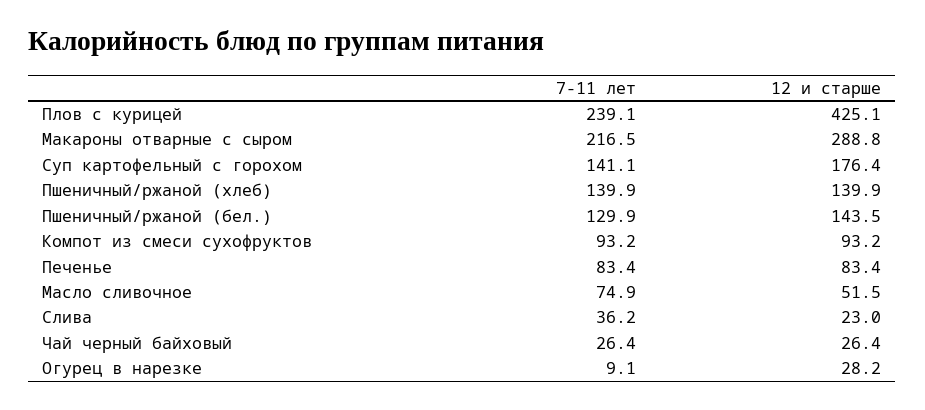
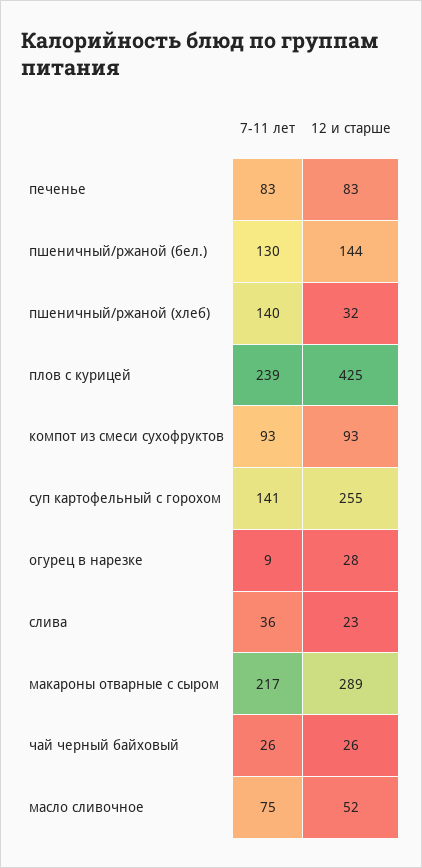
  {
    "7-11 лет": {
      "Плов с курицей": 239.1,
      "Макароны отварные с сыром": 216.5,
      "Суп картофельный с горохом": 141.1,
      "Пшеничный/ржаной (хлеб)": 139.9,
      "Пшеничный/ржаной (бел.)": 129.9,
      "Компот из смеси сухофруктов": 93.2,
      "Печенье": 83.4,
      "Масло сливочное": 74.9,
      "Слива": 36.2,
      "Чай черный байховый": 26.4,
      "Огурец в нарезке": 9.1
    },
    "12 и старше": {
      "Плов с курицей": 425.1,
      "Макароны отварные с сыром": 288.8,
-     "Суп картофельный с горохом": 176.4,
+     "Суп картофельный с горохом": 255,
-     "Пшеничный/ржаной (хлеб)": 139.9,
+     "Пшеничный/ржаной (хлеб)": 32,
      "Пшеничный/ржаной (бел.)": 143.5,
      "Компот из смеси сухофруктов": 93.2,
      "Печенье": 83.4,
      "Масло сливочное": 51.5,
      "Слива": 23,
      "Чай черный байховый": 26.4,
      "Огурец в нарезке": 28.2
    }
  }

